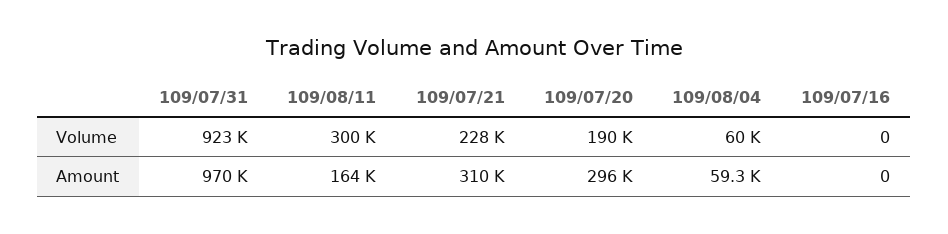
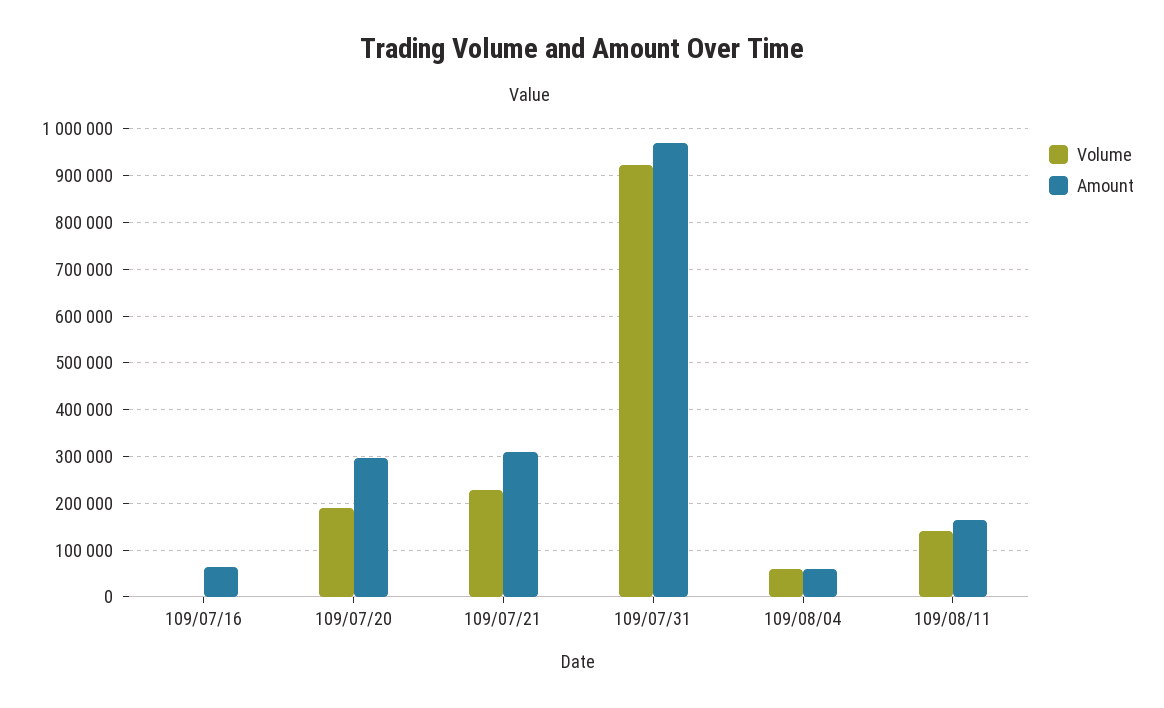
  {
    "Volume": {
      "109/07/31": 923000,
-     "109/08/11": 300000,
+     "109/08/11": 140000,
      "109/07/21": 228000,
      "109/07/20": 190000,
      "109/08/04": 60000,
      "109/07/16": 0
    },
    "Amount": {
      "109/07/31": 970000,
      "109/08/11": 164000,
      "109/07/21": 310000,
      "109/07/20": 296000,
      "109/08/04": 59300,
-     "109/07/16": 0
+     "109/07/16": 60000
    }
  }

